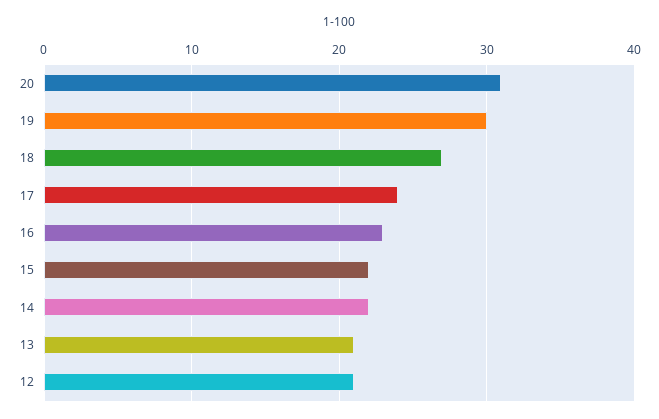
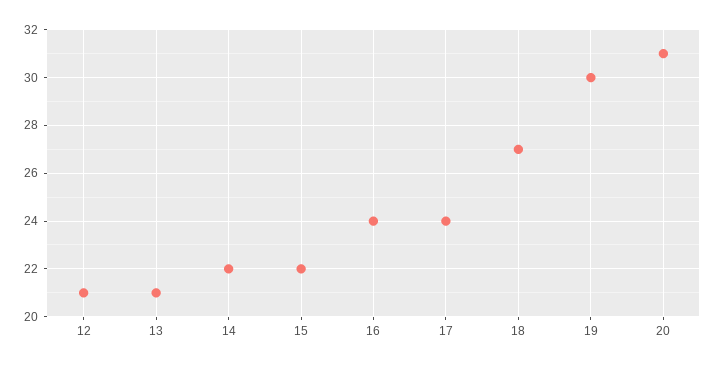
  {
    "20": 31,
    "19": 30,
    "18": 27,
    "17": 24,
-   "16": 23,
+   "16": 24,
    "15": 22,
    "14": 22,
    "13": 21,
    "12": 21
  }

